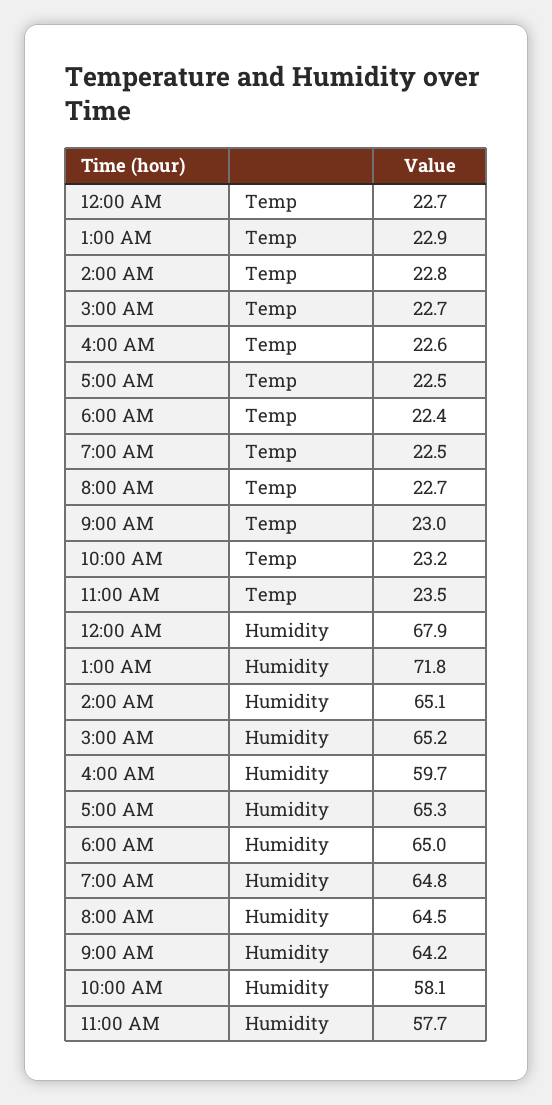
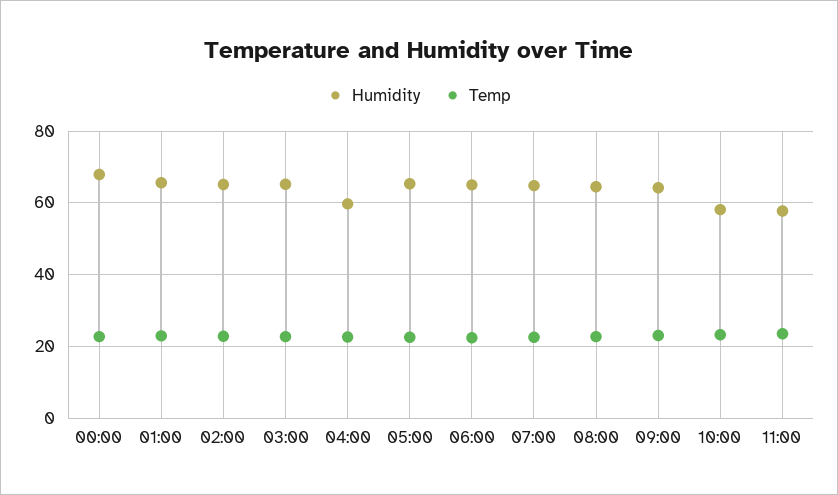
  {
    "Temp": {
      "12:00 AM": 22.7,
      "1:00 AM": 22.9,
      "2:00 AM": 22.8,
      "3:00 AM": 22.7,
      "4:00 AM": 22.6,
      "5:00 AM": 22.5,
      "6:00 AM": 22.4,
      "7:00 AM": 22.5,
      "8:00 AM": 22.7,
      "9:00 AM": 23,
      "10:00 AM": 23.2,
      "11:00 AM": 23.5
    },
    "Humidity": {
      "12:00 AM": 67.9,
-     "1:00 AM": 71.8,
+     "1:00 AM": 66,
      "2:00 AM": 65.1,
      "3:00 AM": 65.2,
      "4:00 AM": 59.7,
      "5:00 AM": 65.3,
      "6:00 AM": 65,
      "7:00 AM": 64.8,
      "8:00 AM": 64.5,
      "9:00 AM": 64.2,
      "10:00 AM": 58.1,
      "11:00 AM": 57.7
    }
  }

